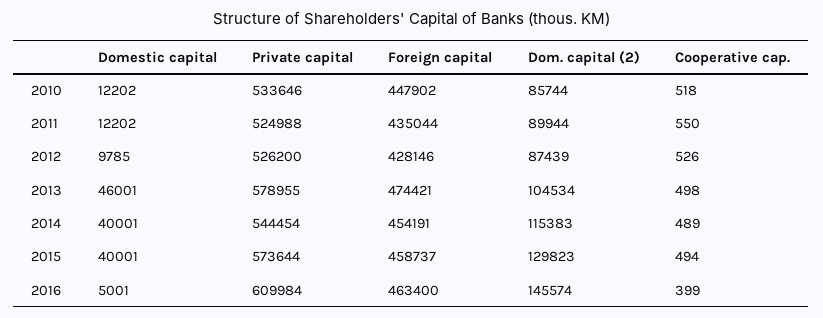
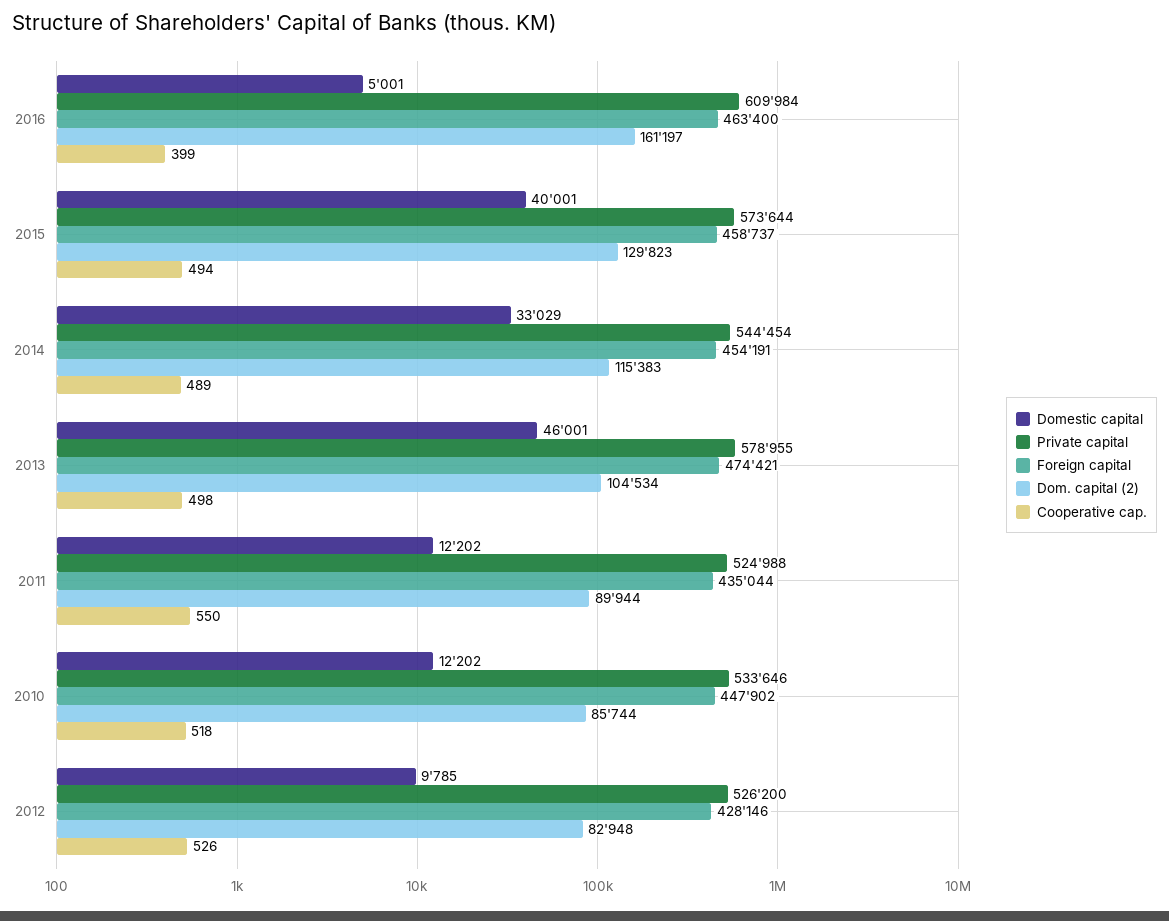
  {
    "Domestic capital": {
      "2010": 12202,
      "2011": 12202,
      "2012": 9785,
      "2013": 46001,
-     "2014": 40001,
+     "2014": 33029,
      "2015": 40001,
      "2016": 5001
    },
    "Private capital": {
      "2010": 533646,
      "2011": 524988,
      "2012": 526200,
      "2013": 578955,
      "2014": 544454,
      "2015": 573644,
      "2016": 609984
    },
    "Foreign capital": {
      "2010": 447902,
      "2011": 435044,
      "2012": 428146,
      "2013": 474421,
      "2014": 454191,
      "2015": 458737,
      "2016": 463400
    },
    "Dom. capital (2)": {
      "2010": 85744,
      "2011": 89944,
-     "2012": 87439,
+     "2012": 82948,
      "2013": 104534,
      "2014": 115383,
      "2015": 129823,
-     "2016": 145574
+     "2016": 161197
    },
    "Cooperative cap.": {
      "2010": 518,
      "2011": 550,
      "2012": 526,
      "2013": 498,
      "2014": 489,
      "2015": 494,
      "2016": 399
    }
  }

